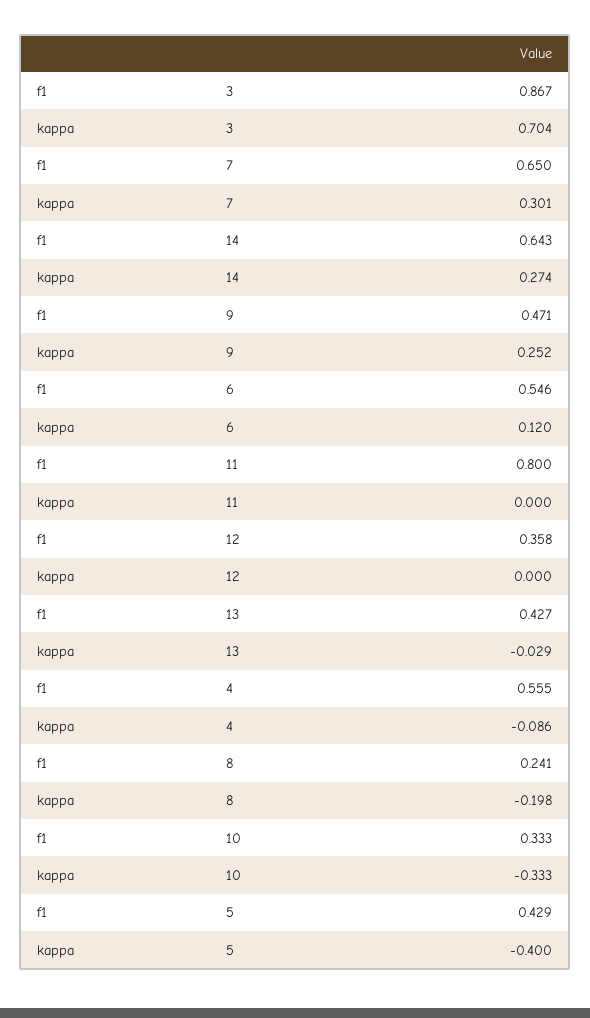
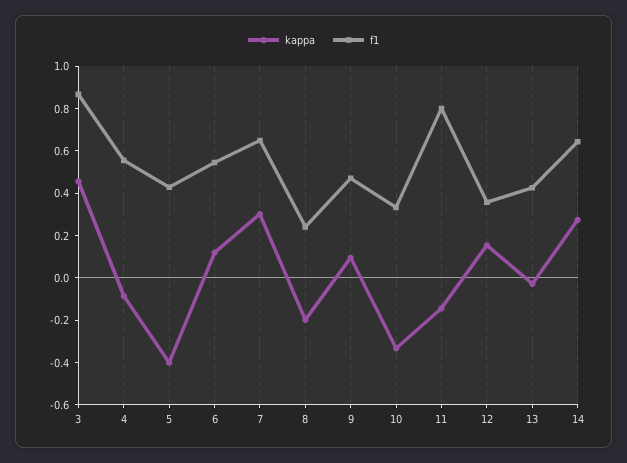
  {
    "f1": {
      "3": 0.867,
      "7": 0.65,
      "14": 0.643,
      "9": 0.471,
      "6": 0.546,
      "11": 0.8,
      "12": 0.358,
      "13": 0.427,
      "4": 0.555,
      "8": 0.241,
      "10": 0.333,
      "5": 0.429
    },
    "kappa": {
-     "3": 0.704,
+     "3": 0.45,
      "7": 0.301,
      "14": 0.274,
-     "9": 0.252,
+     "9": 0.1,
      "6": 0.12,
-     "11": 0,
+     "11": -0.15,
-     "12": 0,
+     "12": 0.15,
      "13": -0.029,
      "4": -0.086,
      "8": -0.198,
      "10": -0.333,
      "5": -0.4
    }
  }

